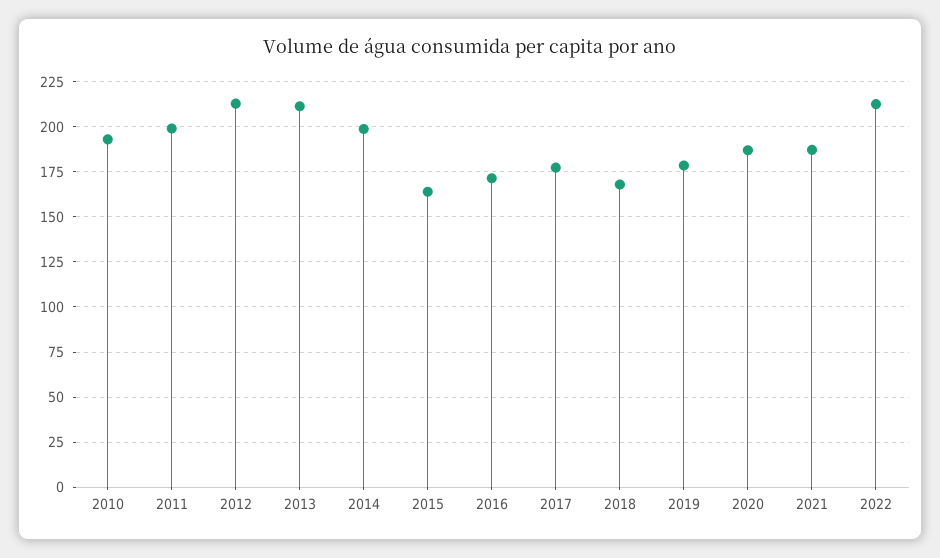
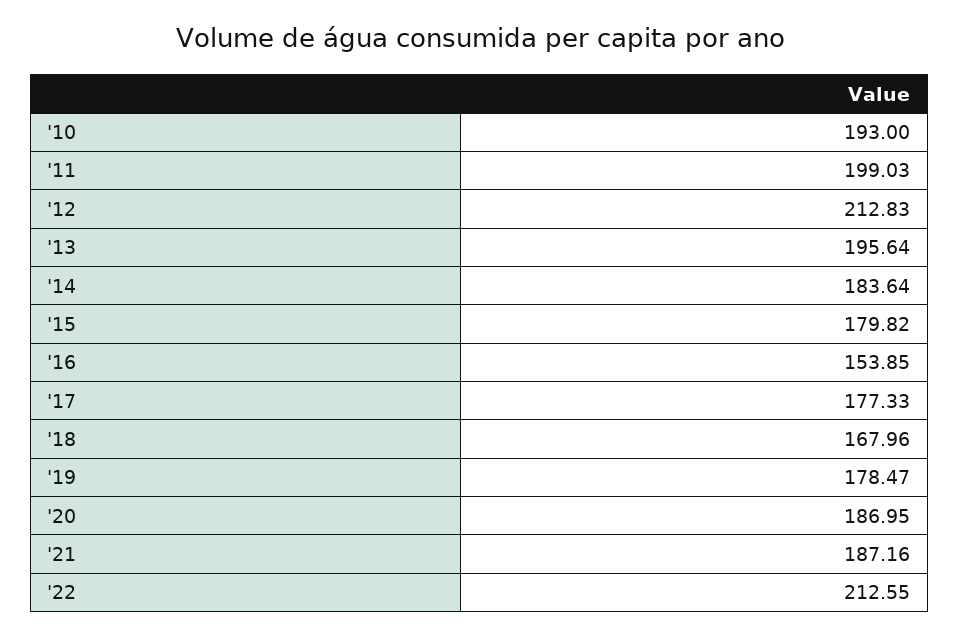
  {
    "2010": 193,
    "2011": 199.03,
    "2012": 212.83,
-   "2013": 210,
+   "2013": 195.64,
-   "2014": 200,
+   "2014": 183.64,
-   "2015": 165,
+   "2015": 179.82,
-   "2016": 170,
+   "2016": 153.85,
    "2017": 177.33,
    "2018": 167.96,
    "2019": 178.47,
    "2020": 186.95,
    "2021": 187.16,
    "2022": 212.55
  }

